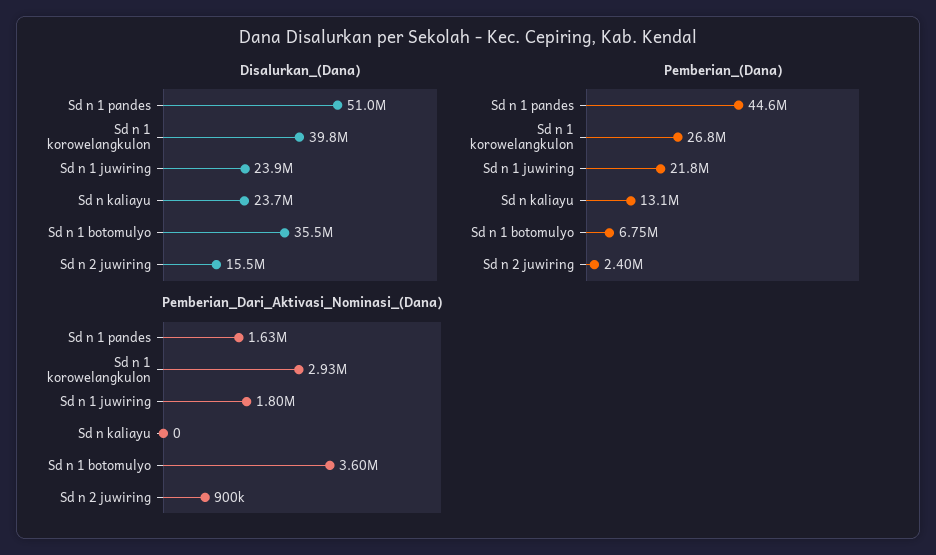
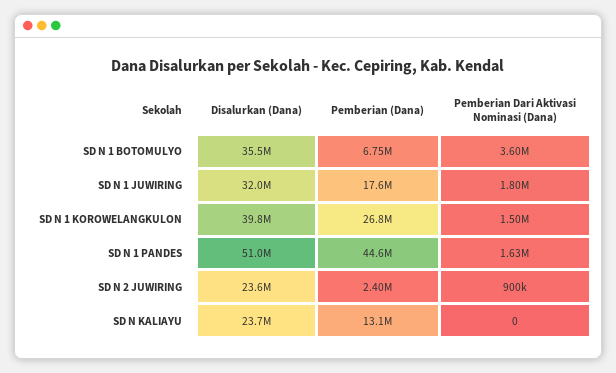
  {
    "Disalurkan_(Dana)": {
      "Sd n 1 pandes": 51000000,
      "Sd n 1 korowelangkulon": 39800000,
-     "Sd n 1 juwiring": 23900000,
+     "Sd n 1 juwiring": 32000000,
      "Sd n kaliayu": 23700000,
      "Sd n 1 botomulyo": 35500000,
-     "Sd n 2 juwiring": 15500000
+     "Sd n 2 juwiring": 23600000
    },
    "Pemberian_(Dana)": {
      "Sd n 1 pandes": 44600000,
      "Sd n 1 korowelangkulon": 26800000,
-     "Sd n 1 juwiring": 21800000,
+     "Sd n 1 juwiring": 17600000,
      "Sd n kaliayu": 13100000,
      "Sd n 1 botomulyo": 6750000,
      "Sd n 2 juwiring": 2400000
    },
    "Pemberian_Dari_Aktivasi_Nominasi_(Dana)": {
      "Sd n 1 pandes": 1630000,
-     "Sd n 1 korowelangkulon": 2930000,
+     "Sd n 1 korowelangkulon": 1500000,
      "Sd n 1 juwiring": 1800000,
      "Sd n kaliayu": 0,
      "Sd n 1 botomulyo": 3600000,
      "Sd n 2 juwiring": 900000
    }
  }

